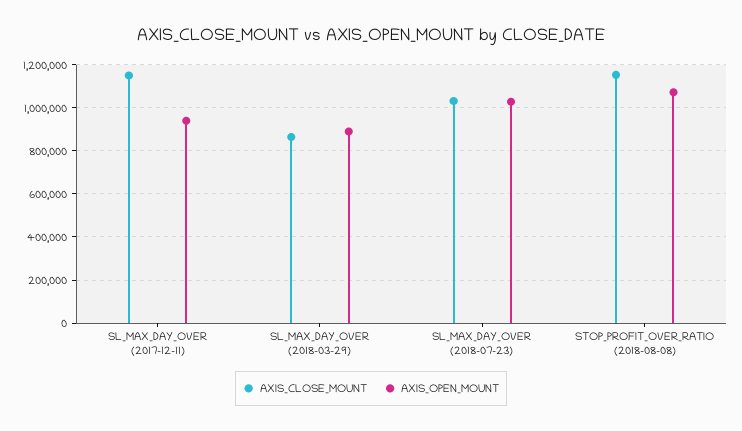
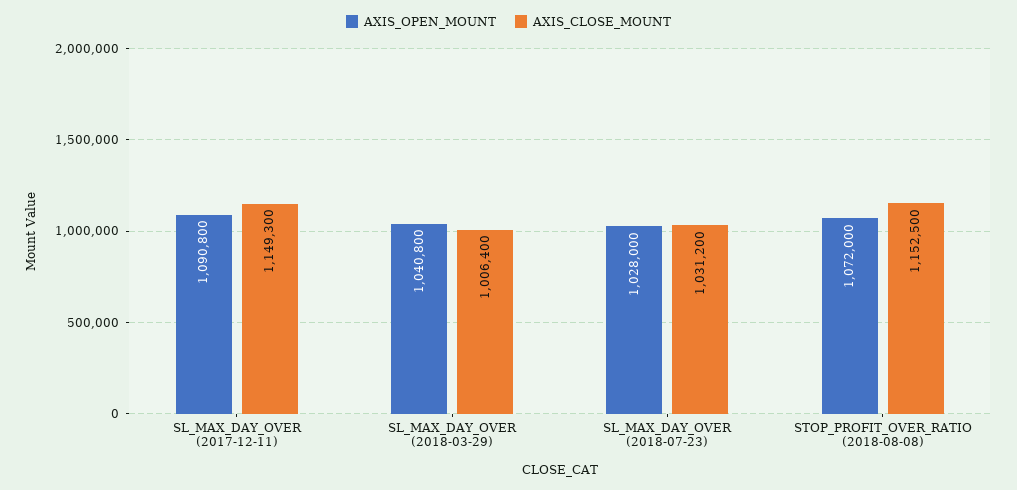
  {
    "AXIS_CLOSE_MOUNT": {
      "SL_MAX_DAY_OVER (2017-12-11)": 1149300,
-     "SL_MAX_DAY_OVER (2018-03-29)": 850000,
+     "SL_MAX_DAY_OVER (2018-03-29)": 1006400,
      "SL_MAX_DAY_OVER (2018-07-23)": 1031200,
      "STOP_PROFIT_OVER_RATIO (2018-08-08)": 1152500
    },
    "AXIS_OPEN_MOUNT": {
-     "SL_MAX_DAY_OVER (2017-12-11)": 950000,
+     "SL_MAX_DAY_OVER (2017-12-11)": 1090800,
-     "SL_MAX_DAY_OVER (2018-03-29)": 900000,
+     "SL_MAX_DAY_OVER (2018-03-29)": 1040800,
      "SL_MAX_DAY_OVER (2018-07-23)": 1028000,
      "STOP_PROFIT_OVER_RATIO (2018-08-08)": 1072000
    }
  }

